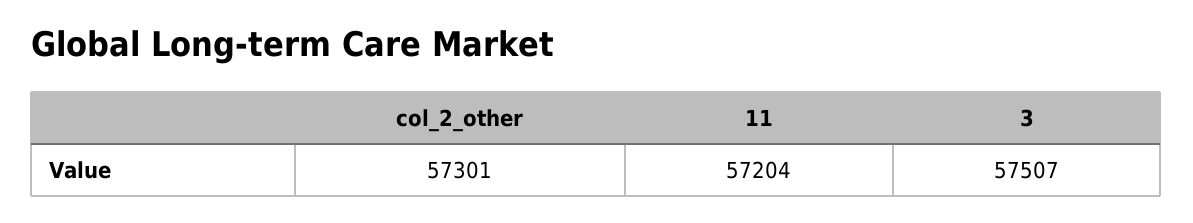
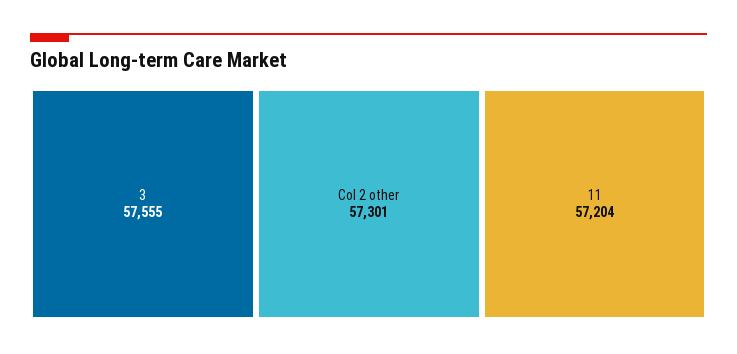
  {
    "col_2_other": 57301,
    "11": 57204,
-   "3": 57507
+   "3": 57555
  }

